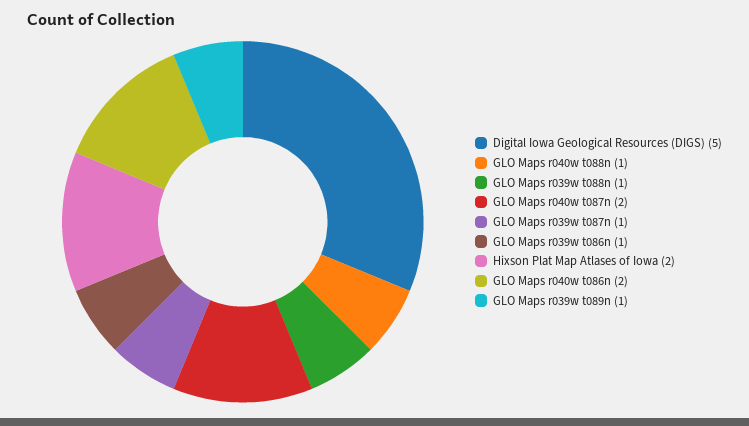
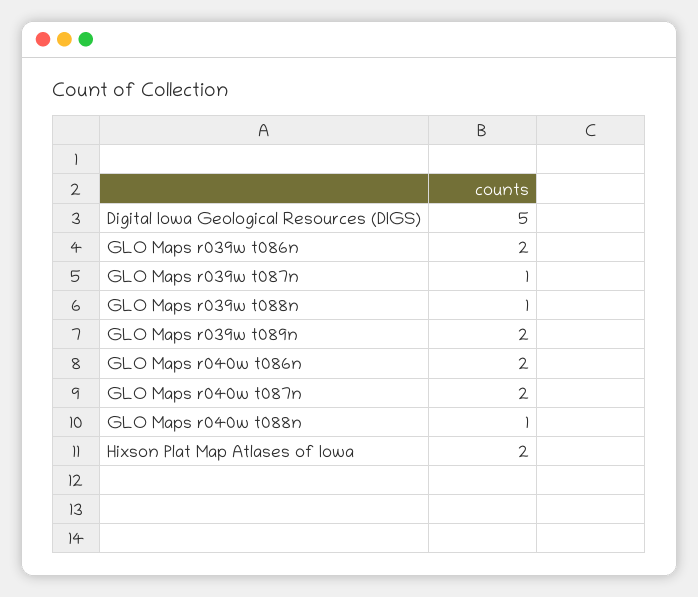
  {
    "Digital Iowa Geological Resources (DIGS)": 5,
    "GLO Maps r040w t088n": 1,
    "GLO Maps r039w t088n": 1,
    "GLO Maps r040w t087n": 2,
    "GLO Maps r039w t087n": 1,
-   "GLO Maps r039w t086n": 1,
+   "GLO Maps r039w t086n": 2,
    "Hixson Plat Map Atlases of Iowa": 2,
    "GLO Maps r040w t086n": 2,
-   "GLO Maps r039w t089n": 1
+   "GLO Maps r039w t089n": 2
  }

